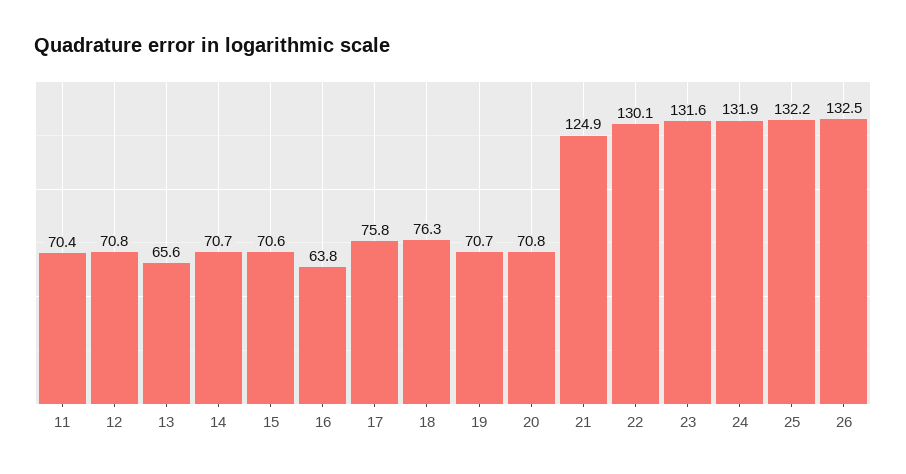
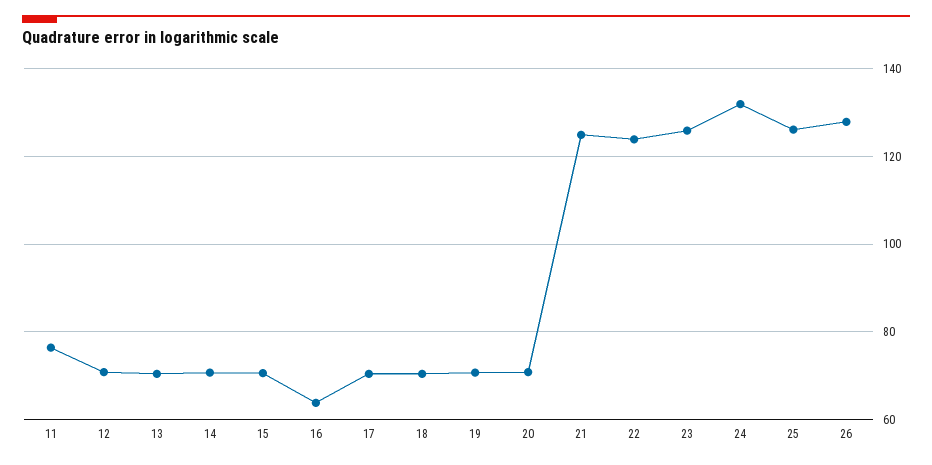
  {
-   "11": 70.4,
+   "11": 76,
    "12": 70.8,
-   "13": 65.6,
+   "13": 70,
    "14": 70.7,
    "15": 70.6,
    "16": 63.8,
-   "17": 75.8,
+   "17": 70,
-   "18": 76.3,
+   "18": 70,
    "19": 70.7,
    "20": 70.8,
    "21": 124.9,
-   "22": 130.1,
+   "22": 124,
-   "23": 131.6,
+   "23": 126,
    "24": 131.9,
-   "25": 132.2,
+   "25": 126,
-   "26": 132.5
+   "26": 128
  }

